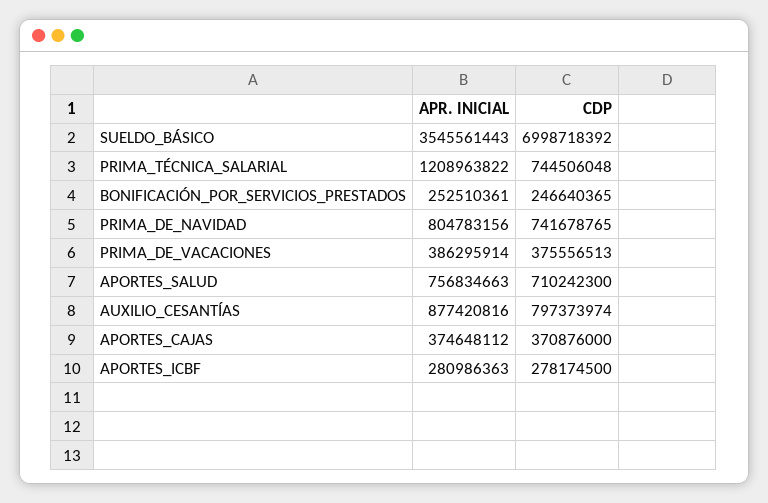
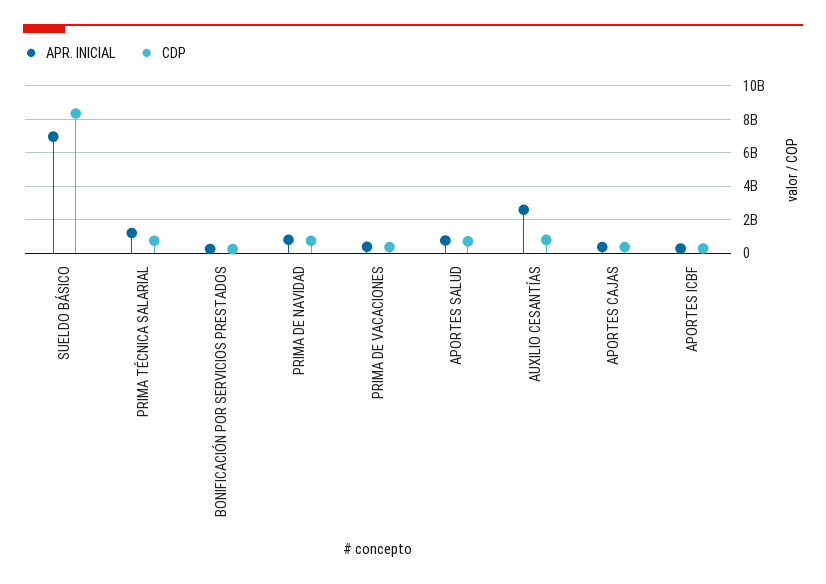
  {
    "APR. INICIAL": {
-     "SUELDO_BÁSICO": 3545561443,
+     "SUELDO_BÁSICO": 7000000000,
      "PRIMA_TÉCNICA_SALARIAL": 1208963822,
      "BONIFICACIÓN_POR_SERVICIOS_PRESTADOS": 252510361,
      "PRIMA_DE_NAVIDAD": 804783156,
      "PRIMA_DE_VACACIONES": 386295914,
      "APORTES_SALUD": 756834663,
-     "AUXILIO_CESANTÍAS": 877420816,
+     "AUXILIO_CESANTÍAS": 2500000000,
      "APORTES_CAJAS": 374648112,
      "APORTES_ICBF": 280986363
    },
    "CDP": {
-     "SUELDO_BÁSICO": 6998718392,
+     "SUELDO_BÁSICO": 8500000000,
      "PRIMA_TÉCNICA_SALARIAL": 744506048,
      "BONIFICACIÓN_POR_SERVICIOS_PRESTADOS": 246640365,
      "PRIMA_DE_NAVIDAD": 741678765,
      "PRIMA_DE_VACACIONES": 375556513,
      "APORTES_SALUD": 710242300,
      "AUXILIO_CESANTÍAS": 797373974,
      "APORTES_CAJAS": 370876000,
      "APORTES_ICBF": 278174500
    }
  }

